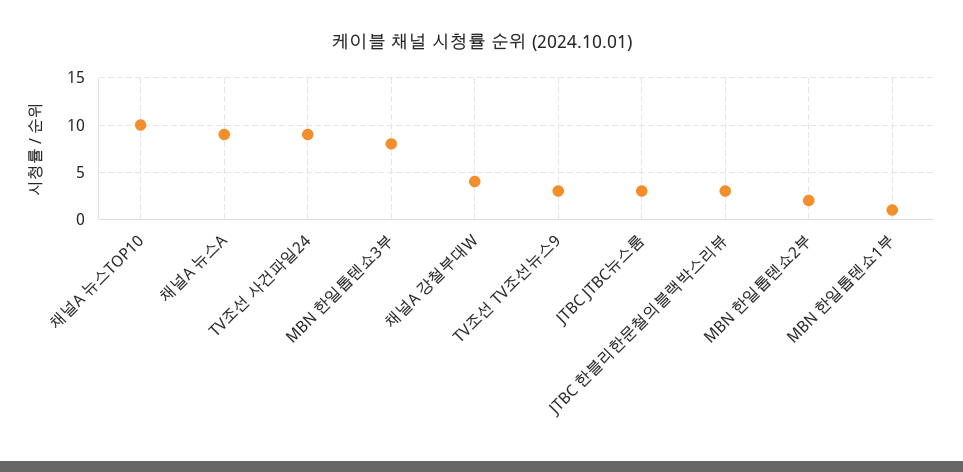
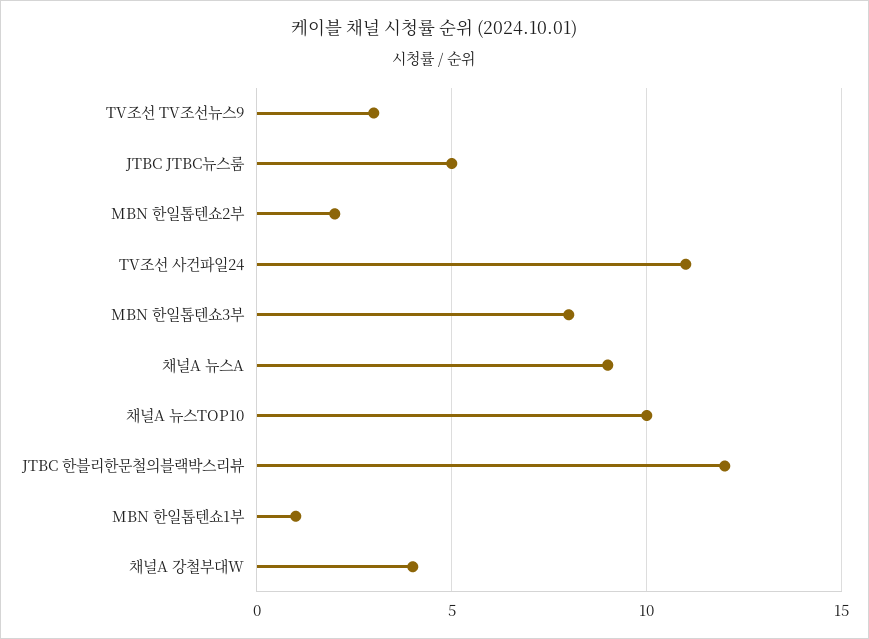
  {
    "채널A 뉴스TOP10": 10,
    "채널A 뉴스A": 9,
-   "TV조선 사건파일24": 9,
+   "TV조선 사건파일24": 11,
    "MBN 한일톱텐쇼3부": 8,
    "채널A 강철부대W": 4,
    "TV조선 TV조선뉴스9": 3,
-   "JTBC JTBC뉴스룸": 3,
+   "JTBC JTBC뉴스룸": 5,
-   "JTBC 한블리한문철의블랙박스리뷰": 3,
+   "JTBC 한블리한문철의블랙박스리뷰": 12,
    "MBN 한일톱텐쇼2부": 2,
    "MBN 한일톱텐쇼1부": 1
  }

